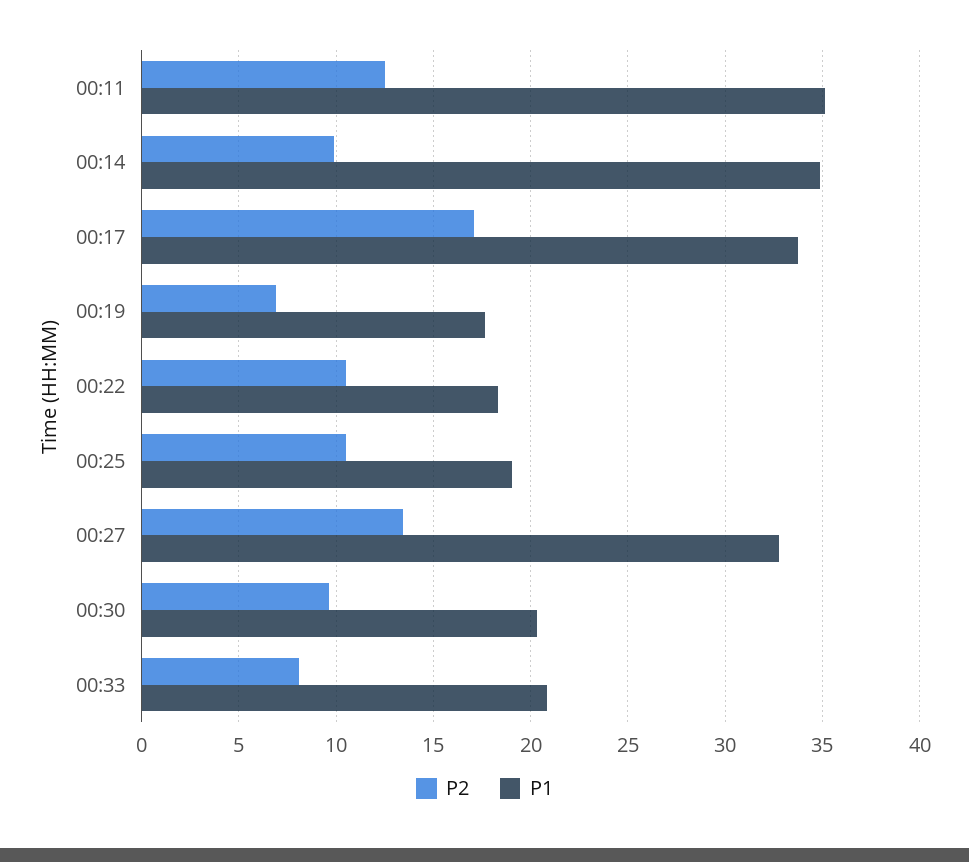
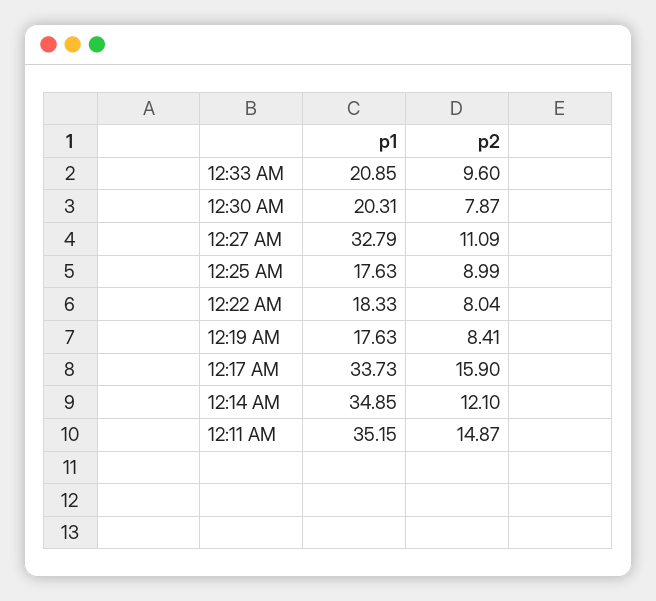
  {
    "P2": {
-     "00:11": 12.5,
+     "00:11": 14.87,
-     "00:14": 10,
+     "00:14": 12.1,
-     "00:17": 17,
+     "00:17": 15.9,
-     "00:19": 7,
+     "00:19": 8.41,
-     "00:22": 10.5,
+     "00:22": 8.04,
-     "00:25": 10.5,
+     "00:25": 8.99,
-     "00:27": 13.5,
+     "00:27": 11.09,
-     "00:30": 9.5,
+     "00:30": 7.87,
-     "00:33": 8
+     "00:33": 9.6
    },
    "P1": {
      "00:11": 35.15,
      "00:14": 34.85,
      "00:17": 33.73,
      "00:19": 17.63,
      "00:22": 18.33,
-     "00:25": 19,
+     "00:25": 17.63,
      "00:27": 32.79,
      "00:30": 20.31,
      "00:33": 20.85
    }
  }

